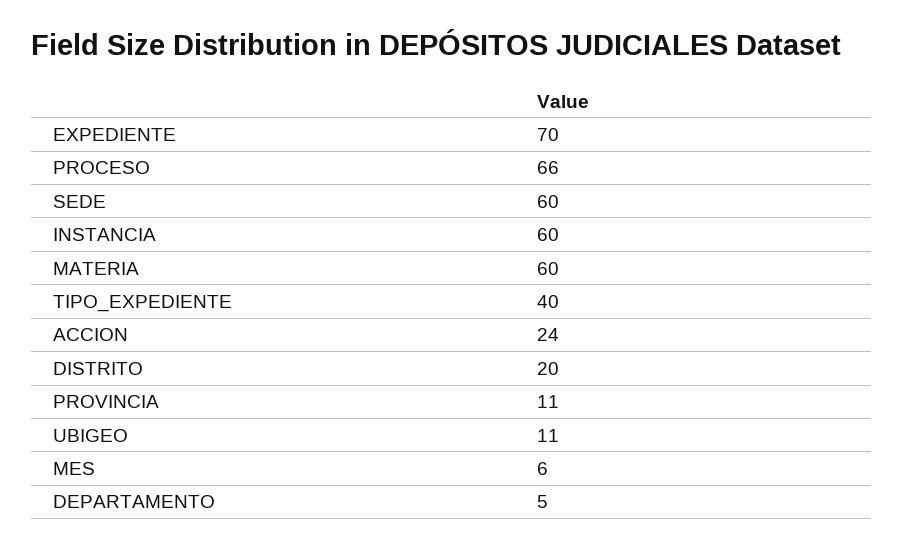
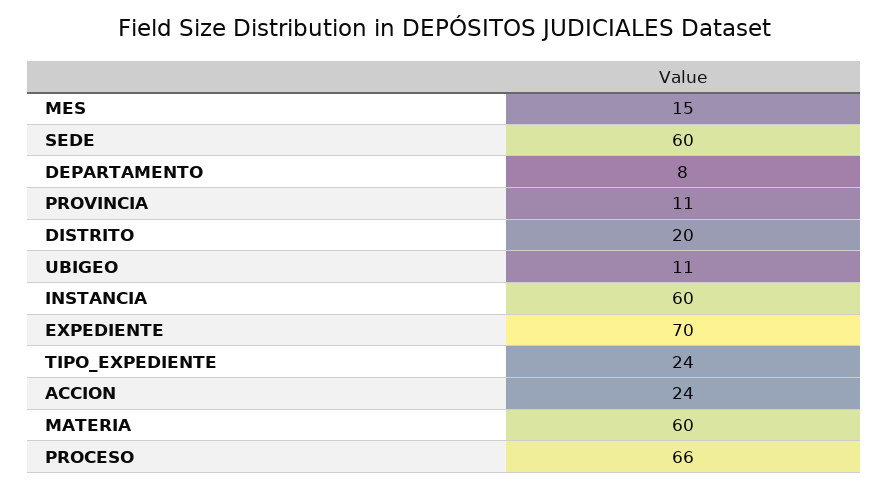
  {
    "EXPEDIENTE": 70,
    "PROCESO": 66,
    "SEDE": 60,
    "INSTANCIA": 60,
    "MATERIA": 60,
-   "TIPO_EXPEDIENTE": 40,
+   "TIPO_EXPEDIENTE": 24,
    "ACCION": 24,
    "DISTRITO": 20,
    "PROVINCIA": 11,
    "UBIGEO": 11,
-   "MES": 6,
+   "MES": 15,
-   "DEPARTAMENTO": 5
+   "DEPARTAMENTO": 8
  }

